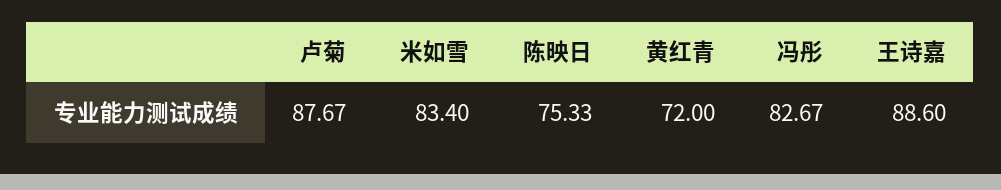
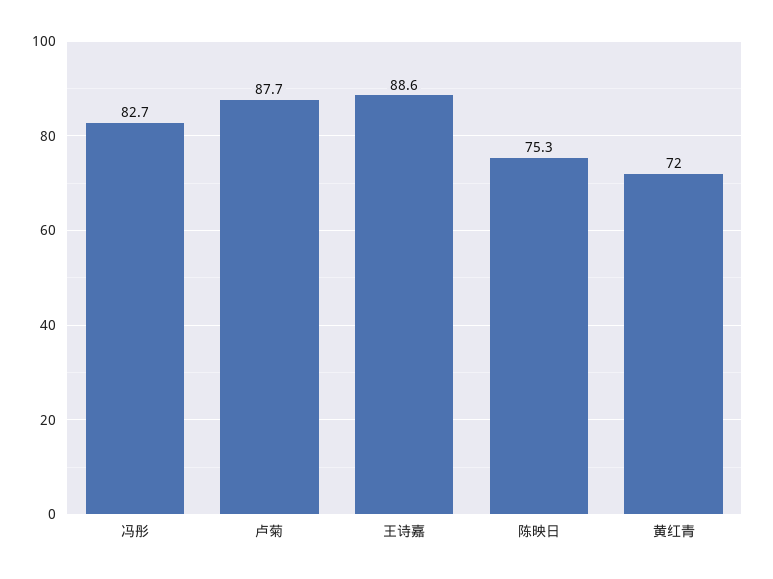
  {
    "卢菊": 87.67,
-   "米如雪": 83.4,
    "陈映日": 75.33,
    "黄红青": 72,
    "冯彤": 82.67,
    "王诗嘉": 88.6
  }

